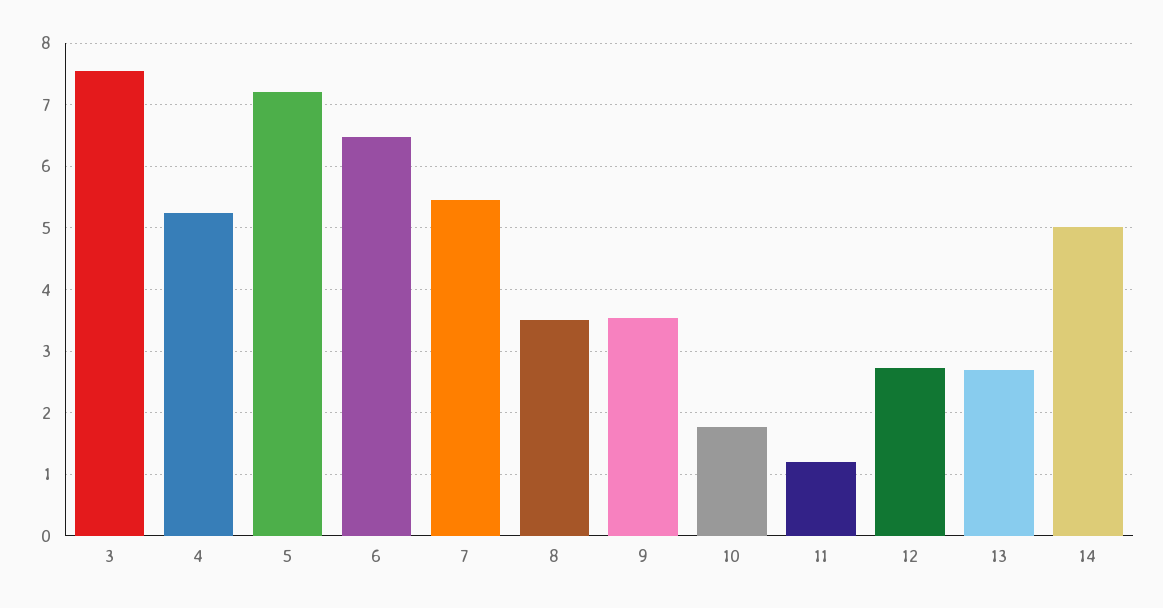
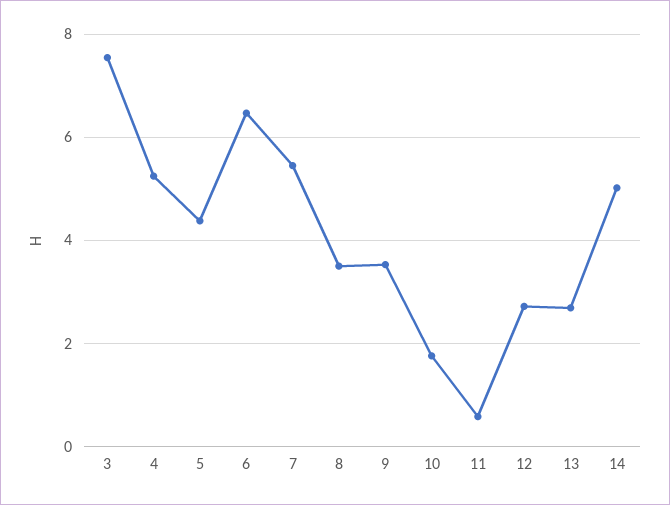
  {
    "3": 7.6,
    "4": 5.3,
-   "5": 7.2,
+   "5": 4.4,
    "6": 6.5,
    "7": 5.5,
    "8": 3.5,
    "9": 3.5,
    "10": 1.8,
-   "11": 1.2,
+   "11": 0.6,
    "12": 2.7,
    "13": 2.7,
    "14": 5
  }

